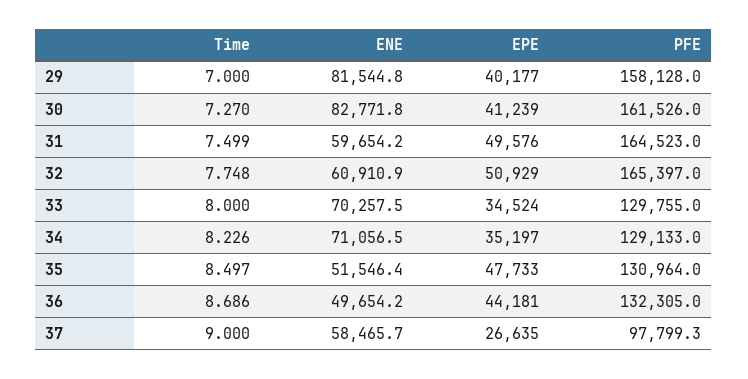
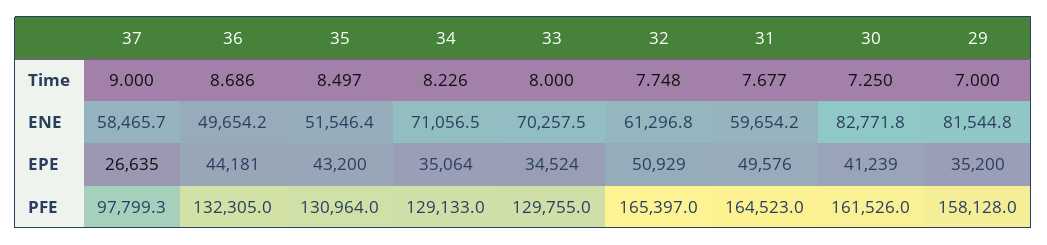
  {
    "Time": {
      "29": 7,
-     "30": 7.27,
+     "30": 7.25,
-     "31": 7.499,
+     "31": 7.677,
      "32": 7.748,
      "33": 8,
      "34": 8.226,
      "35": 8.497,
      "36": 8.686,
      "37": 9
    },
    "ENE": {
      "29": 81544.8,
      "30": 82771.8,
      "31": 59654.2,
-     "32": 60910.9,
+     "32": 61296.8,
      "33": 70257.5,
      "34": 71056.5,
      "35": 51546.4,
      "36": 49654.2,
      "37": 58465.7
    },
    "EPE": {
-     "29": 40177,
+     "29": 35200,
      "30": 41239,
      "31": 49576,
      "32": 50929,
      "33": 34524,
-     "34": 35197,
+     "34": 35064,
-     "35": 47733,
+     "35": 43200,
      "36": 44181,
      "37": 26635
    },
    "PFE": {
      "29": 158128,
      "30": 161526,
      "31": 164523,
      "32": 165397,
      "33": 129755,
      "34": 129133,
      "35": 130964,
      "36": 132305,
      "37": 97799.3
    }
  }

